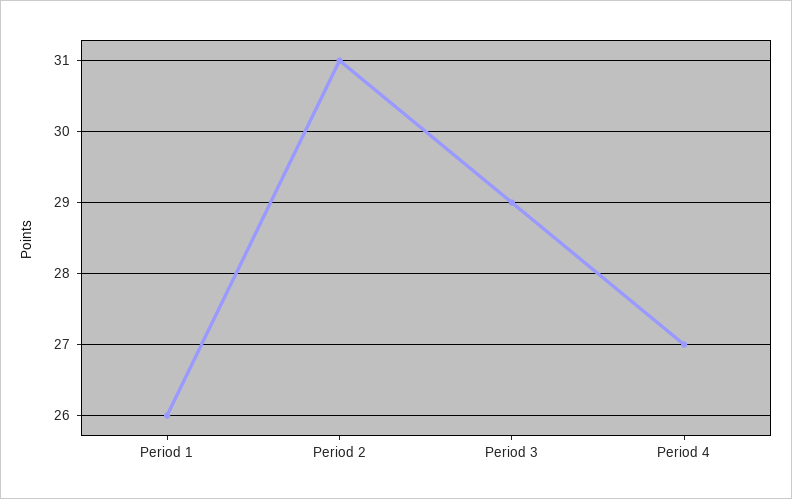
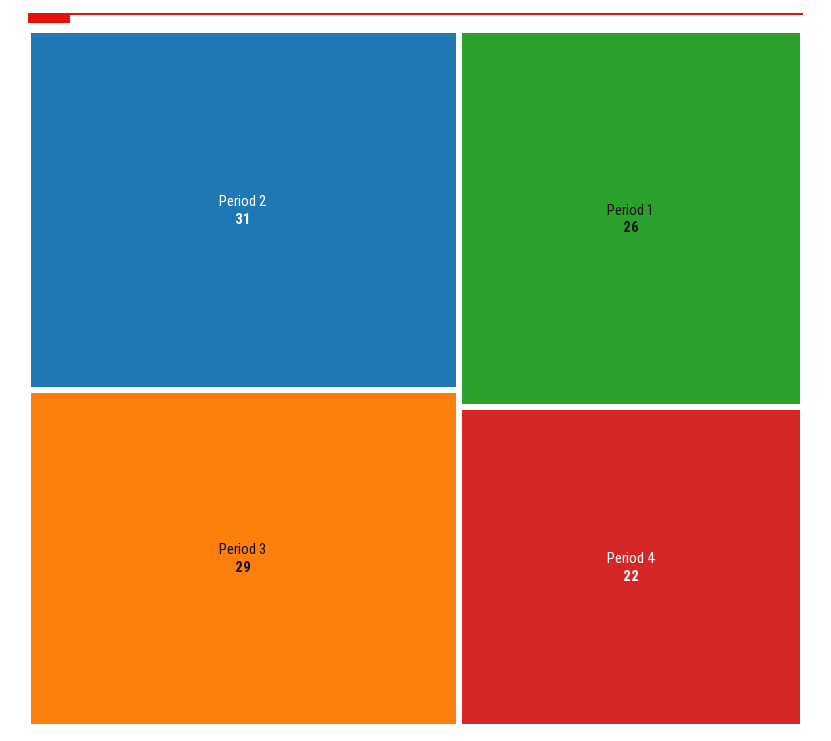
  {
    "Period 1": 26,
    "Period 2": 31,
    "Period 3": 29,
-   "Period 4": 27
+   "Period 4": 22
  }

